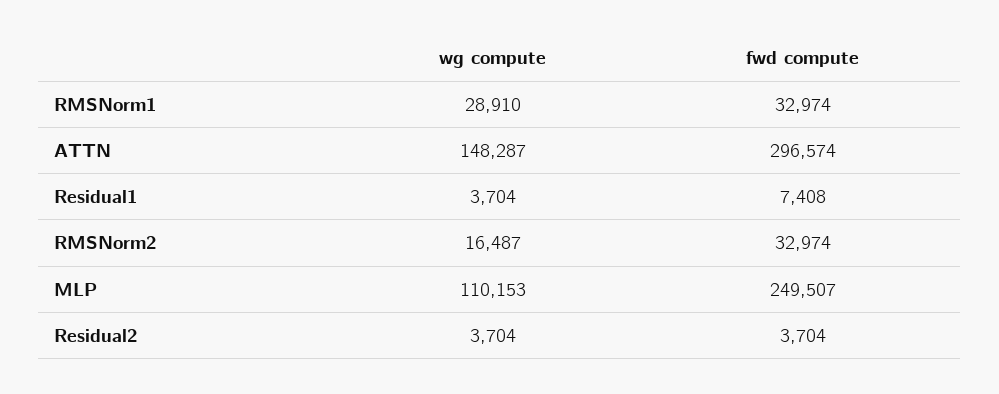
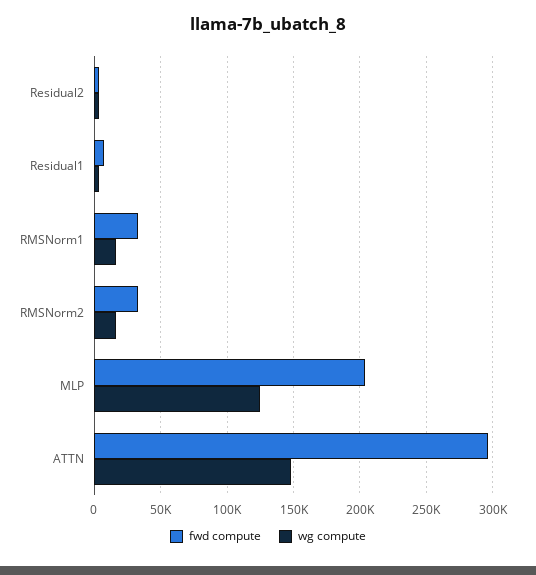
  {
    "wg compute": {
-     "RMSNorm1": 28910,
+     "RMSNorm1": 15000,
      "ATTN": 148287,
      "Residual1": 3704,
      "RMSNorm2": 16487,
-     "MLP": 110153,
+     "MLP": 125000,
      "Residual2": 3704
    },
    "fwd compute": {
      "RMSNorm1": 32974,
      "ATTN": 296574,
      "Residual1": 7408,
      "RMSNorm2": 32974,
-     "MLP": 249507,
+     "MLP": 205000,
      "Residual2": 3704
    }
  }

